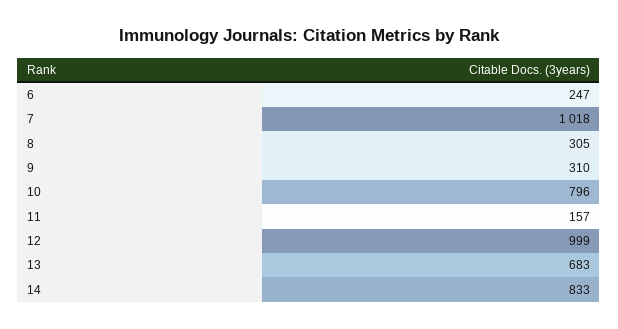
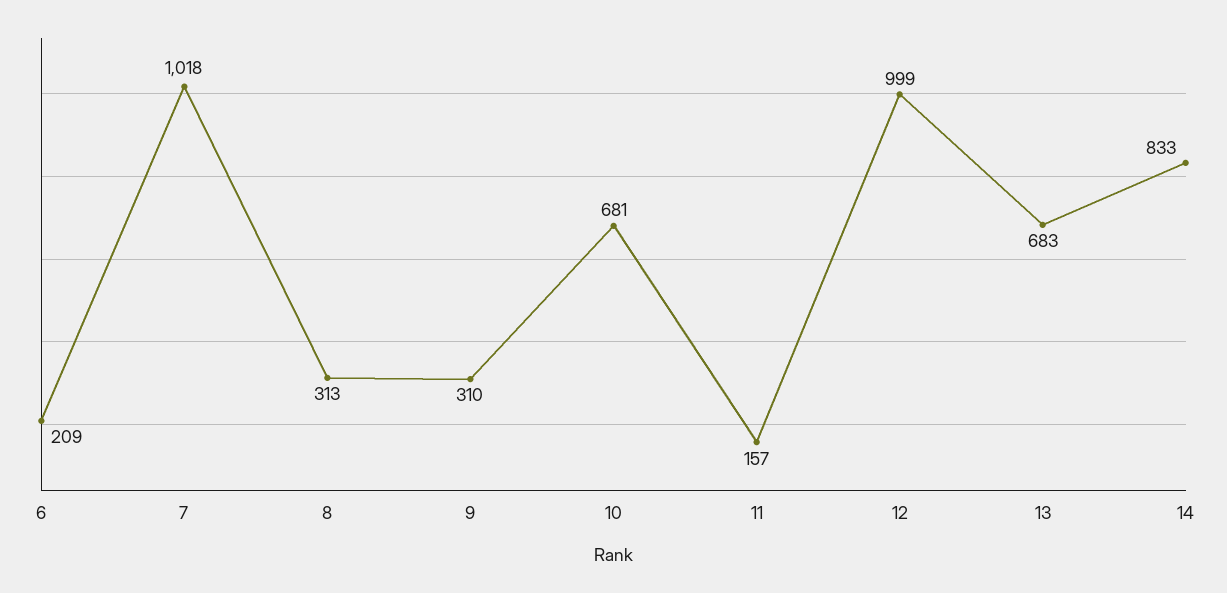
  {
-   "6": 247,
+   "6": 209,
    "7": 1018,
-   "8": 305,
+   "8": 313,
    "9": 310,
-   "10": 796,
+   "10": 681,
    "11": 157,
    "12": 999,
    "13": 683,
    "14": 833
  }

